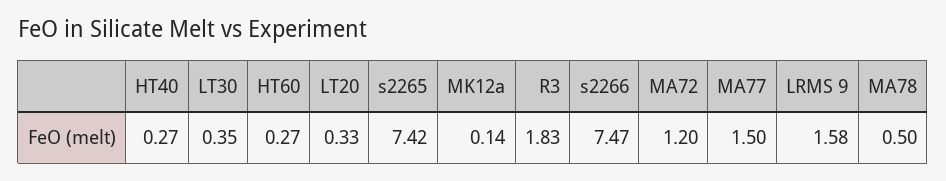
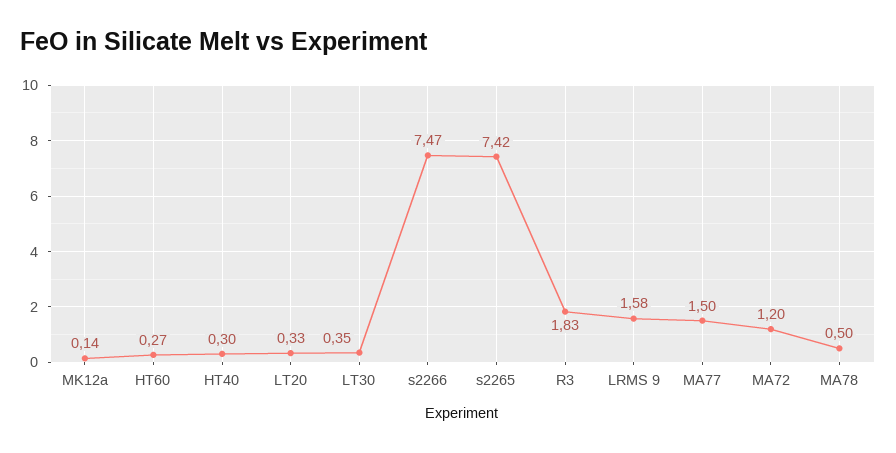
  {
-   "HT40": 0.27,
+   "HT40": 0.3,
    "LT30": 0.35,
    "HT60": 0.27,
    "LT20": 0.33,
    "s2265": 7.42,
    "MK12a": 0.14,
    "R3": 1.83,
    "s2266": 7.47,
    "MA72": 1.2,
    "MA77": 1.5,
    "LRMS 9": 1.58,
    "MA78": 0.5
  }

